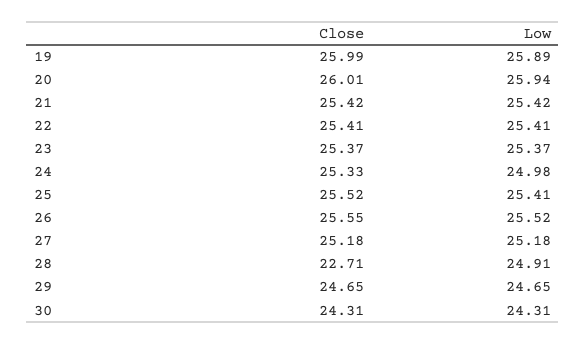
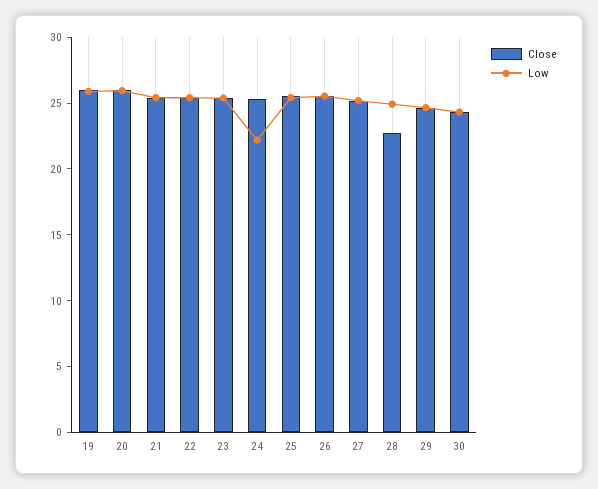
  {
    "Close": {
      "19": 25.99,
      "20": 26.01,
      "21": 25.42,
      "22": 25.41,
      "23": 25.37,
      "24": 25.33,
      "25": 25.52,
      "26": 25.55,
      "27": 25.18,
      "28": 22.71,
      "29": 24.65,
      "30": 24.31
    },
    "Low": {
      "19": 25.89,
      "20": 25.94,
      "21": 25.42,
      "22": 25.41,
      "23": 25.37,
-     "24": 24.98,
+     "24": 22,
      "25": 25.41,
      "26": 25.52,
      "27": 25.18,
      "28": 24.91,
      "29": 24.65,
      "30": 24.31
    }
  }

